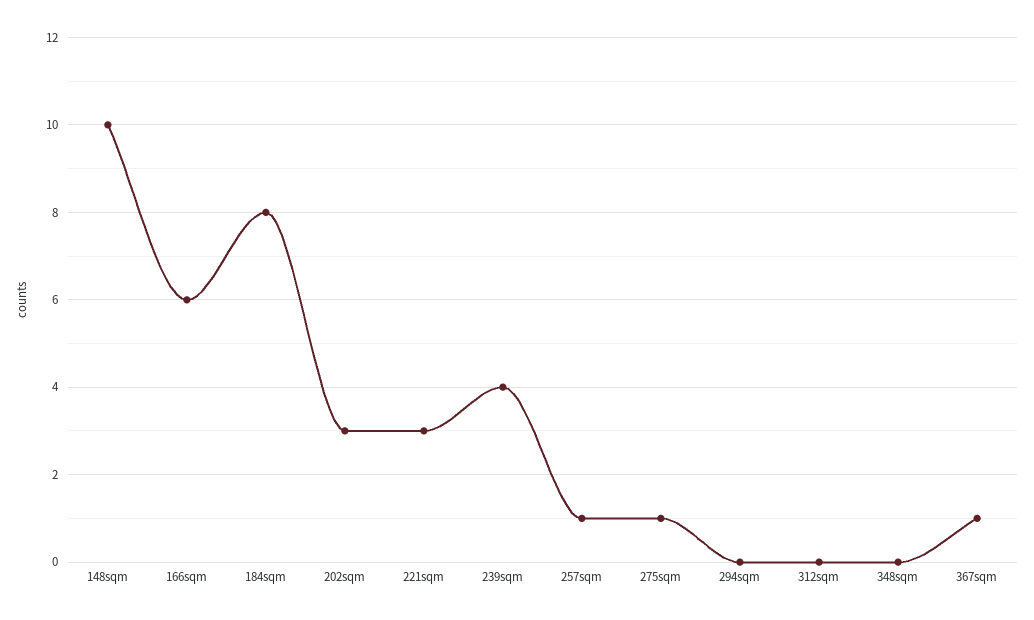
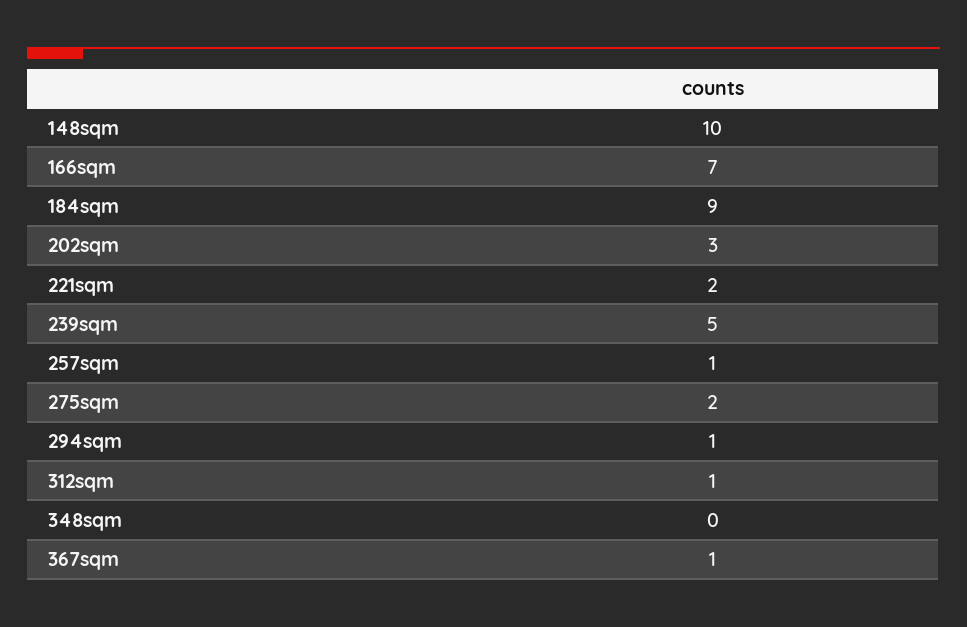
  {
    "148sqm": 10,
-   "166sqm": 6,
+   "166sqm": 7,
-   "184sqm": 8,
+   "184sqm": 9,
    "202sqm": 3,
-   "221sqm": 3,
+   "221sqm": 2,
-   "239sqm": 4,
+   "239sqm": 5,
    "257sqm": 1,
-   "275sqm": 1,
+   "275sqm": 2,
-   "294sqm": 0,
+   "294sqm": 1,
-   "312sqm": 0,
+   "312sqm": 1,
    "348sqm": 0,
    "367sqm": 1
  }

